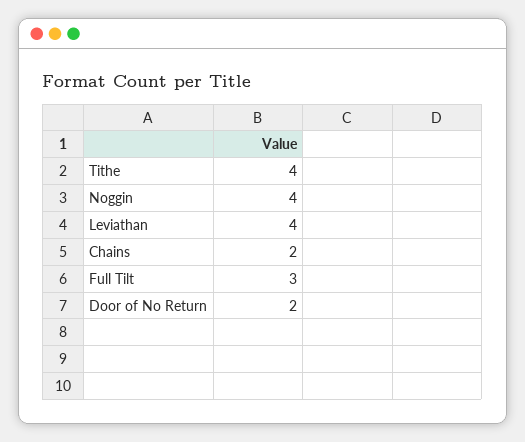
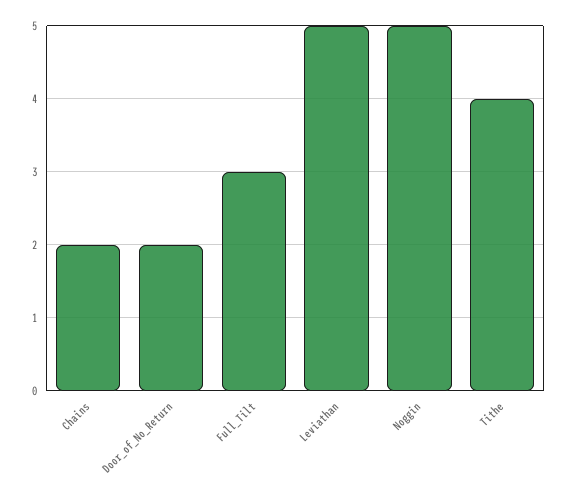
  {
    "Tithe": 4,
-   "Noggin": 4,
+   "Noggin": 5,
-   "Leviathan": 4,
+   "Leviathan": 5,
    "Chains": 2,
    "Full Tilt": 3,
    "Door of No Return": 2
  }

